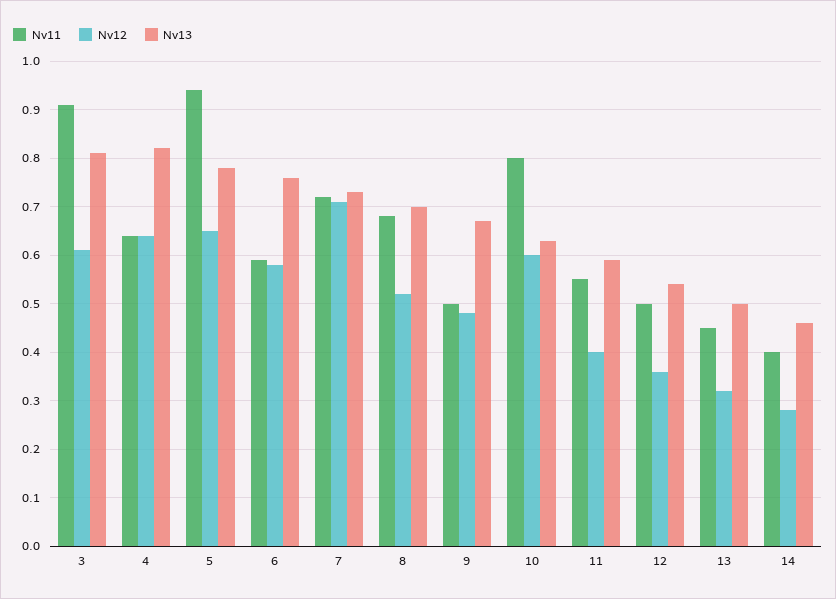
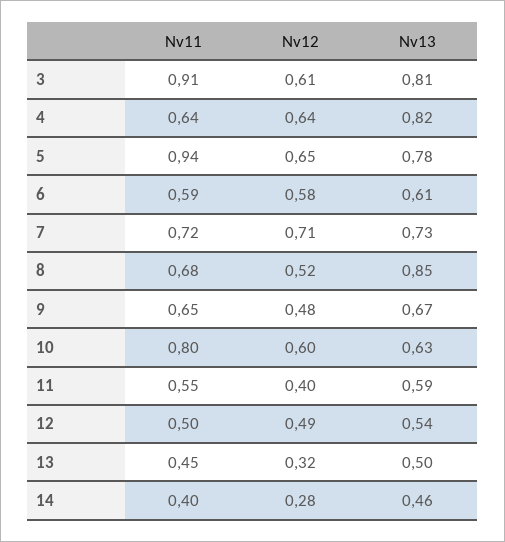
  {
    "Nv11": {
      "3": 0.91,
      "4": 0.64,
      "5": 0.94,
      "6": 0.59,
      "7": 0.72,
      "8": 0.68,
-     "9": 0.5,
+     "9": 0.65,
      "10": 0.8,
      "11": 0.55,
      "12": 0.5,
      "13": 0.45,
      "14": 0.4
    },
    "Nv12": {
      "3": 0.61,
      "4": 0.64,
      "5": 0.65,
      "6": 0.58,
      "7": 0.71,
      "8": 0.52,
      "9": 0.48,
      "10": 0.6,
      "11": 0.4,
-     "12": 0.35,
+     "12": 0.49,
      "13": 0.32,
      "14": 0.28
    },
    "Nv13": {
      "3": 0.81,
      "4": 0.82,
      "5": 0.78,
-     "6": 0.75,
+     "6": 0.61,
      "7": 0.73,
-     "8": 0.7,
+     "8": 0.85,
      "9": 0.67,
      "10": 0.63,
      "11": 0.59,
      "12": 0.54,
      "13": 0.5,
      "14": 0.46
    }
  }

